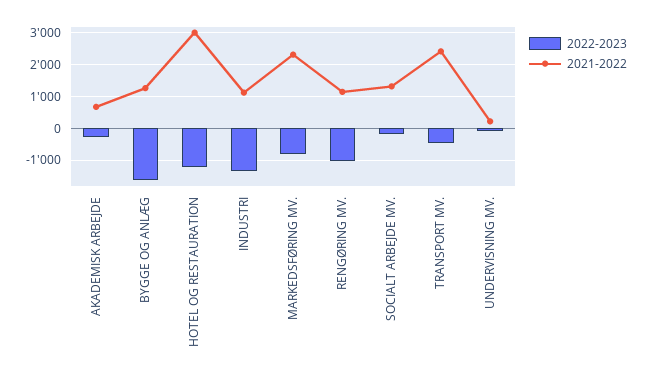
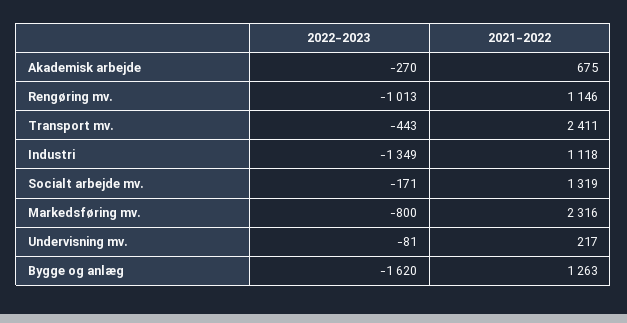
  {
    "2022-2023": {
      "AKADEMISK ARBEJDE": -270,
      "BYGGE OG ANLÆG": -1620,
-     "HOTEL OG RESTAURATION": -1200,
      "INDUSTRI": -1349,
      "MARKEDSFØRING MV.": -800,
      "RENGØRING MV.": -1013,
      "SOCIALT ARBEJDE MV.": -171,
      "TRANSPORT MV.": -443,
      "UNDERVISNING MV.": -81
    },
    "2021-2022": {
      "AKADEMISK ARBEJDE": 675,
      "BYGGE OG ANLÆG": 1263,
-     "HOTEL OG RESTAURATION": 3000,
      "INDUSTRI": 1118,
      "MARKEDSFØRING MV.": 2316,
      "RENGØRING MV.": 1146,
      "SOCIALT ARBEJDE MV.": 1319,
      "TRANSPORT MV.": 2411,
      "UNDERVISNING MV.": 217
    }
  }

